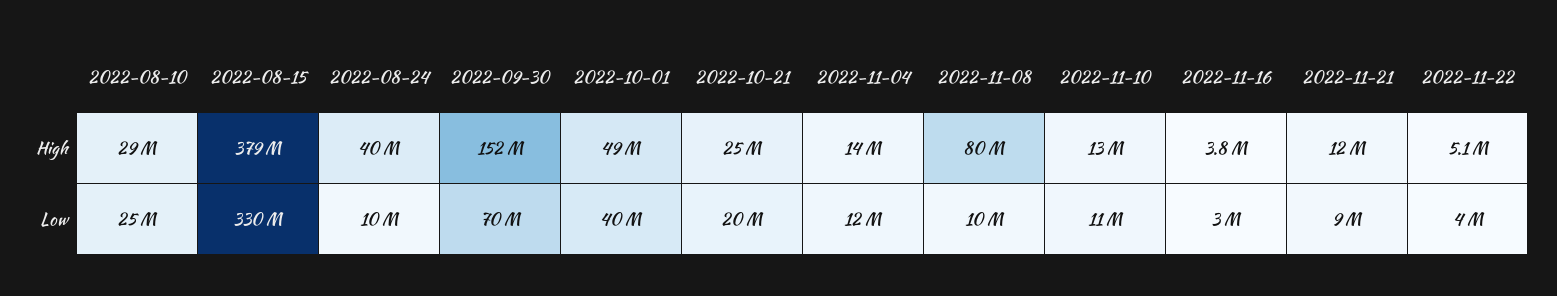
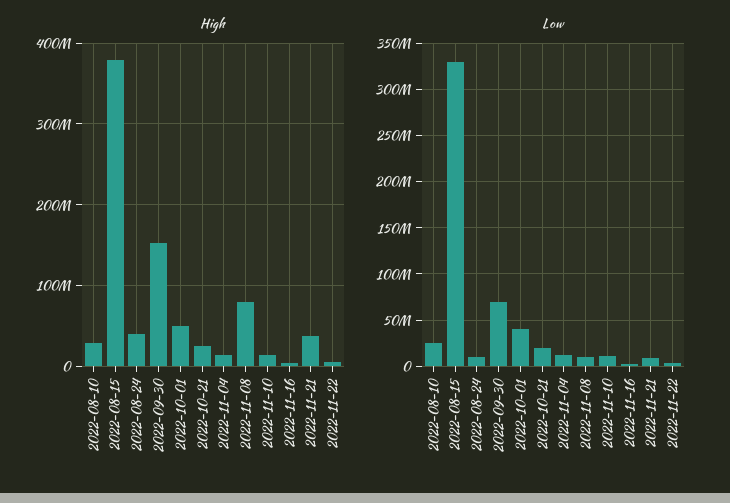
  {
    "High": {
      "2022-08-10": 29000000,
      "2022-08-15": 379000000,
      "2022-08-24": 40000000,
      "2022-09-30": 152000000,
      "2022-10-01": 49000000,
      "2022-10-21": 25000000,
      "2022-11-04": 14000000,
      "2022-11-08": 80000000,
      "2022-11-10": 13000000,
      "2022-11-16": 3800000,
-     "2022-11-21": 12000000,
+     "2022-11-21": 40000000,
      "2022-11-22": 5100000
    },
    "Low": {
      "2022-08-10": 25000000,
      "2022-08-15": 330000000,
      "2022-08-24": 10000000,
      "2022-09-30": 70000000,
      "2022-10-01": 40000000,
      "2022-10-21": 20000000,
      "2022-11-04": 12000000,
      "2022-11-08": 10000000,
      "2022-11-10": 11000000,
      "2022-11-16": 3000000,
      "2022-11-21": 9000000,
      "2022-11-22": 4000000
    }
  }

